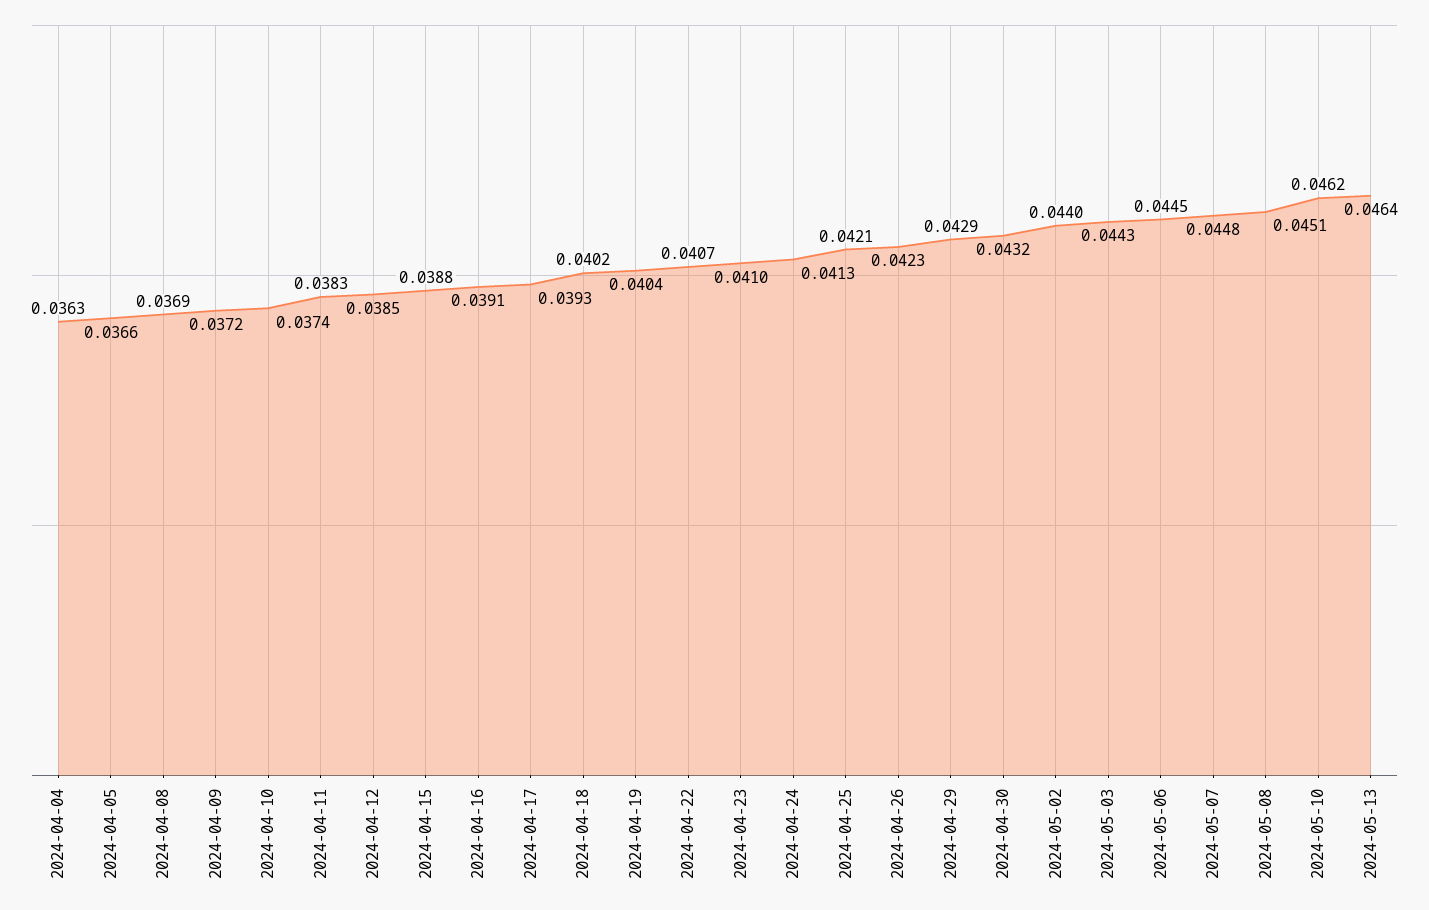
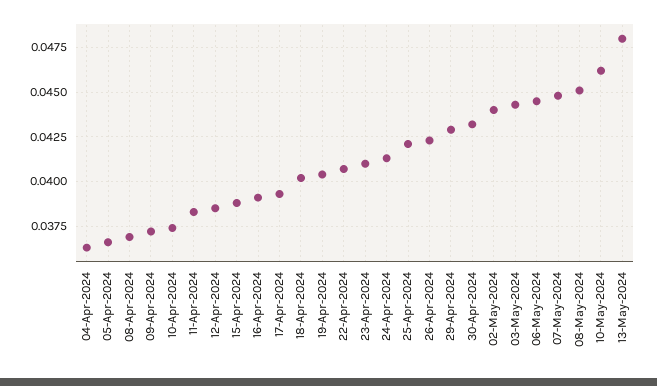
  {
    "2024-04-04": 0.0363,
    "2024-04-05": 0.0366,
    "2024-04-08": 0.0369,
    "2024-04-09": 0.0372,
    "2024-04-10": 0.0374,
    "2024-04-11": 0.0383,
    "2024-04-12": 0.0385,
    "2024-04-15": 0.0388,
    "2024-04-16": 0.0391,
    "2024-04-17": 0.0393,
    "2024-04-18": 0.0402,
    "2024-04-19": 0.0404,
    "2024-04-22": 0.0407,
    "2024-04-23": 0.041,
    "2024-04-24": 0.0413,
    "2024-04-25": 0.0421,
    "2024-04-26": 0.0423,
    "2024-04-29": 0.0429,
    "2024-04-30": 0.0432,
    "2024-05-02": 0.044,
    "2024-05-03": 0.0443,
    "2024-05-06": 0.0445,
    "2024-05-07": 0.0448,
    "2024-05-08": 0.0451,
    "2024-05-10": 0.0462,
-   "2024-05-13": 0.0464
+   "2024-05-13": 0.048
  }

